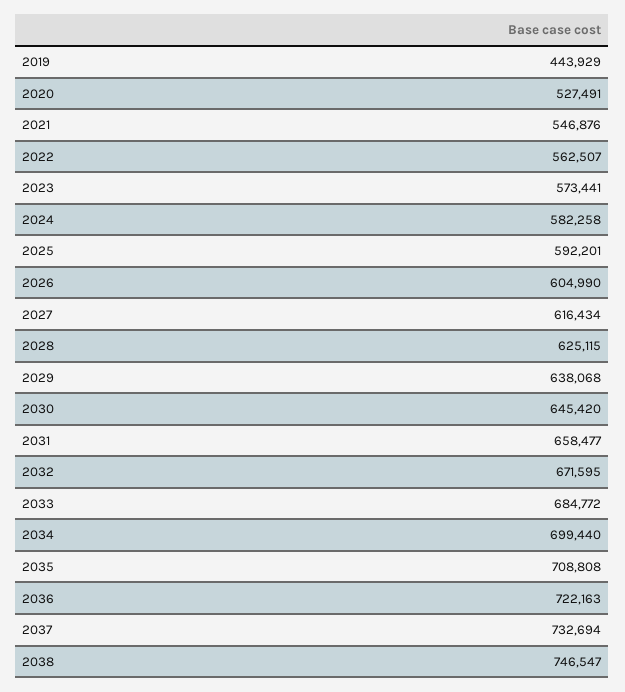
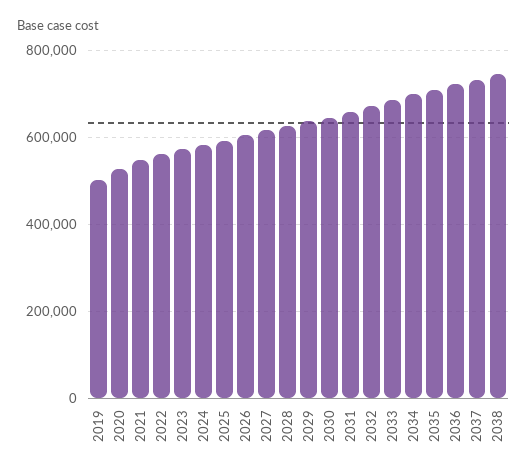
  {
-   "2019": 443929,
+   "2019": 500000,
    "2020": 527491,
    "2021": 546876,
    "2022": 562507,
    "2023": 573441,
    "2024": 582258,
    "2025": 592201,
    "2026": 604990,
    "2027": 616434,
    "2028": 625115,
    "2029": 638068,
    "2030": 645420,
    "2031": 658477,
    "2032": 671595,
    "2033": 684772,
    "2034": 699440,
    "2035": 708808,
    "2036": 722163,
    "2037": 732694,
    "2038": 746547
  }

